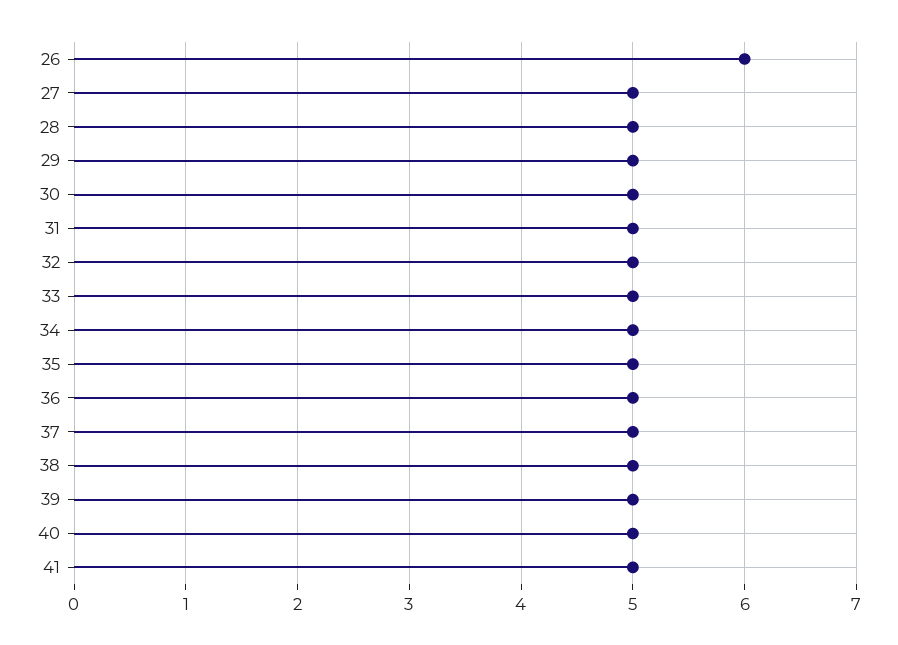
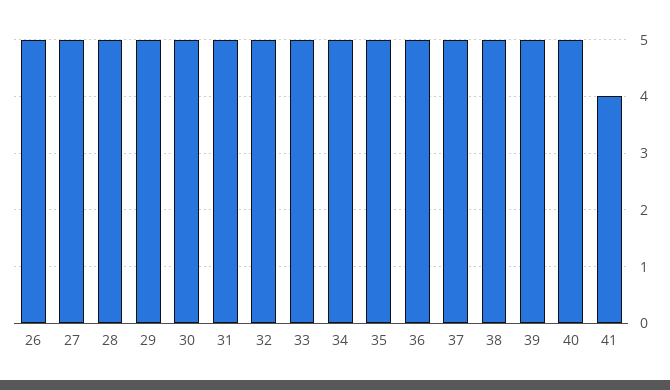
  {
-   "26": 6,
+   "26": 5,
    "27": 5,
    "28": 5,
    "29": 5,
    "30": 5,
    "31": 5,
    "32": 5,
    "33": 5,
    "34": 5,
    "35": 5,
    "36": 5,
    "37": 5,
    "38": 5,
    "39": 5,
    "40": 5,
-   "41": 5
+   "41": 4
  }

